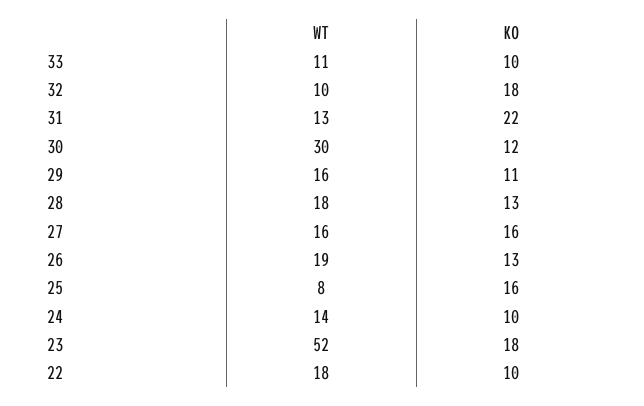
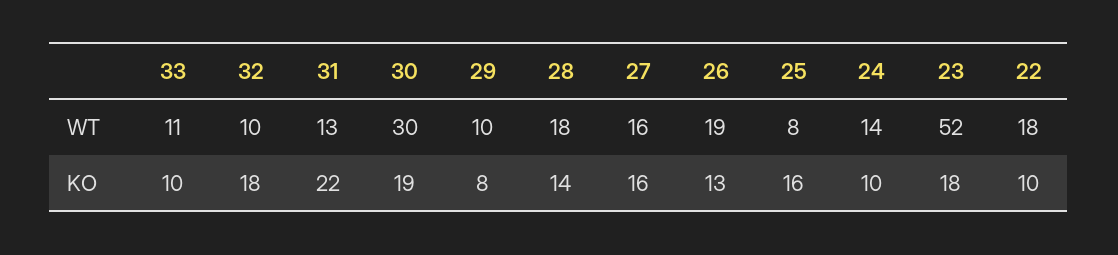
  {
    "WT": {
      "33": 11,
      "32": 10,
      "31": 13,
      "30": 30,
-     "29": 16,
+     "29": 10,
      "28": 18,
      "27": 16,
      "26": 19,
      "25": 8,
      "24": 14,
      "23": 52,
      "22": 18
    },
    "KO": {
      "33": 10,
      "32": 18,
      "31": 22,
-     "30": 12,
+     "30": 19,
-     "29": 11,
+     "29": 8,
-     "28": 13,
+     "28": 14,
      "27": 16,
      "26": 13,
      "25": 16,
      "24": 10,
      "23": 18,
      "22": 10
    }
  }

